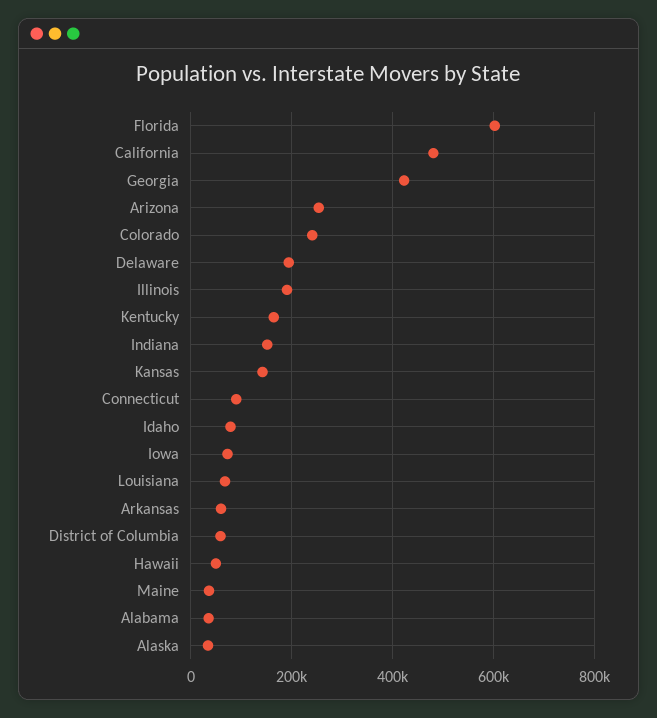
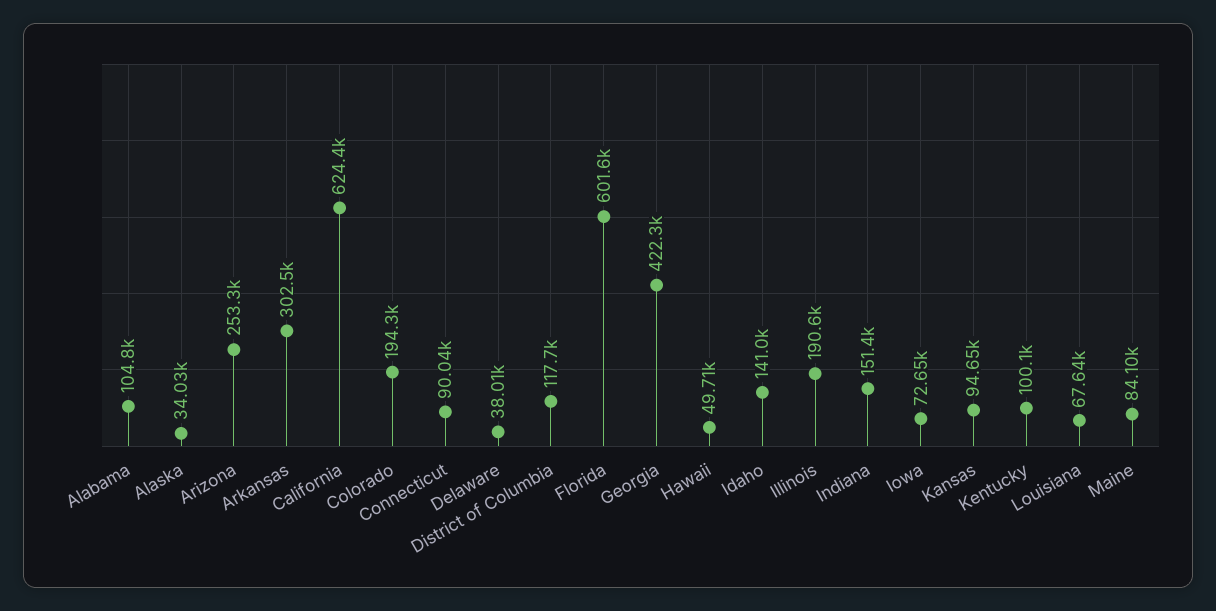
  {
    "Florida": 601600,
-   "California": 480000,
+   "California": 624400,
    "Georgia": 422300,
    "Arizona": 253300,
-   "Colorado": 240000,
+   "Colorado": 194300,
-   "Delaware": 200000,
+   "Delaware": 38010,
    "Illinois": 190600,
-   "Kentucky": 160000,
+   "Kentucky": 100100,
    "Indiana": 151400,
-   "Kansas": 140000,
+   "Kansas": 94650,
    "Connecticut": 90040,
-   "Idaho": 80000,
+   "Idaho": 141000,
    "Iowa": 72650,
    "Louisiana": 67640,
-   "Arkansas": 60000,
+   "Arkansas": 302500,
-   "District of Columbia": 60000,
+   "District of Columbia": 117700,
    "Hawaii": 49710,
-   "Maine": 40000,
+   "Maine": 84100,
-   "Alabama": 40000,
+   "Alabama": 104800,
    "Alaska": 34030
  }

